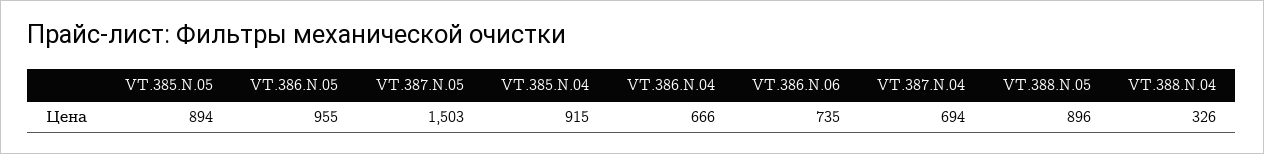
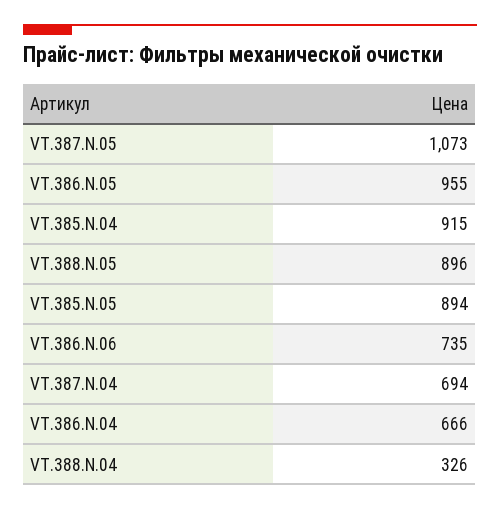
  {
    "VT.385.N.05": 894,
    "VT.386.N.05": 955,
-   "VT.387.N.05": 1503,
+   "VT.387.N.05": 1073,
    "VT.385.N.04": 915,
    "VT.386.N.04": 666,
    "VT.386.N.06": 735,
    "VT.387.N.04": 694,
    "VT.388.N.05": 896,
    "VT.388.N.04": 326
  }

